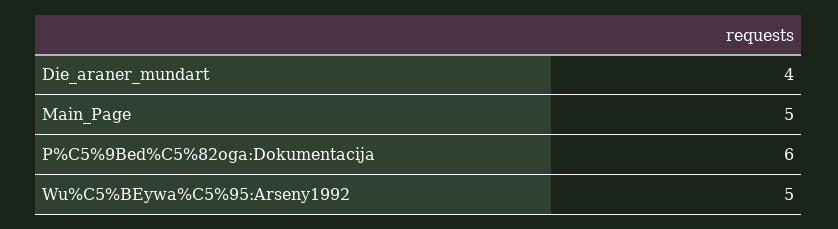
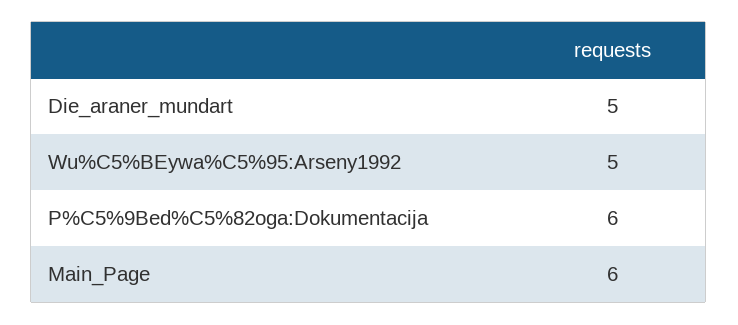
  {
-   "Die_araner_mundart": 4,
+   "Die_araner_mundart": 5,
-   "Main_Page": 5,
+   "Main_Page": 6,
    "P%C5%9Bed%C5%82oga:Dokumentacija": 6,
    "Wu%C5%BEywa%C5%95:Arseny1992": 5
  }

